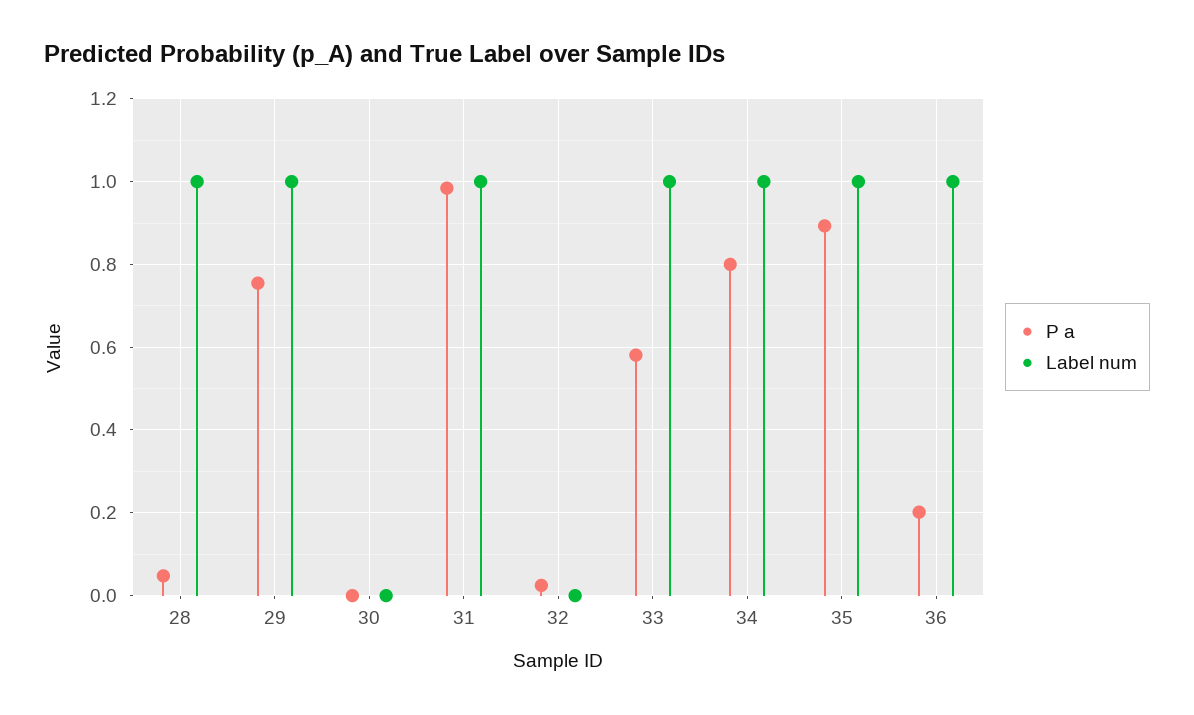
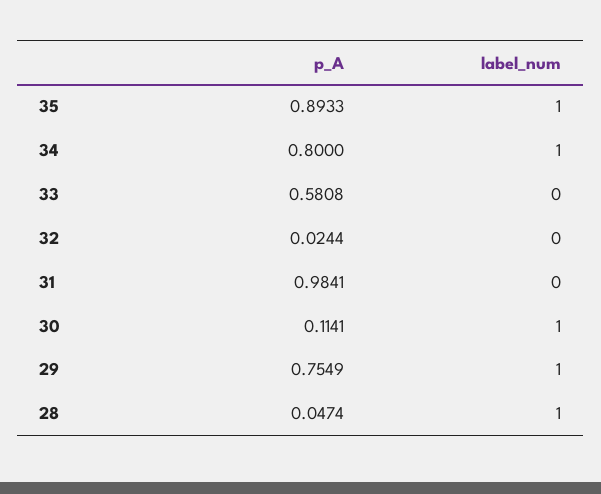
  {
    "P a": {
      "28": 0.0474,
      "29": 0.7549,
-     "30": 0,
+     "30": 0.1141,
      "31": 0.9841,
      "32": 0.0244,
      "33": 0.5808,
      "34": 0.8,
-     "35": 0.8933,
+     "35": 0.8933
-     "36": 0.2
    },
    "Label num": {
      "28": 1,
      "29": 1,
-     "30": 0,
+     "30": 1,
-     "31": 1,
+     "31": 0,
      "32": 0,
-     "33": 1,
+     "33": 0,
      "34": 1,
-     "35": 1,
+     "35": 1
-     "36": 1
    }
  }

